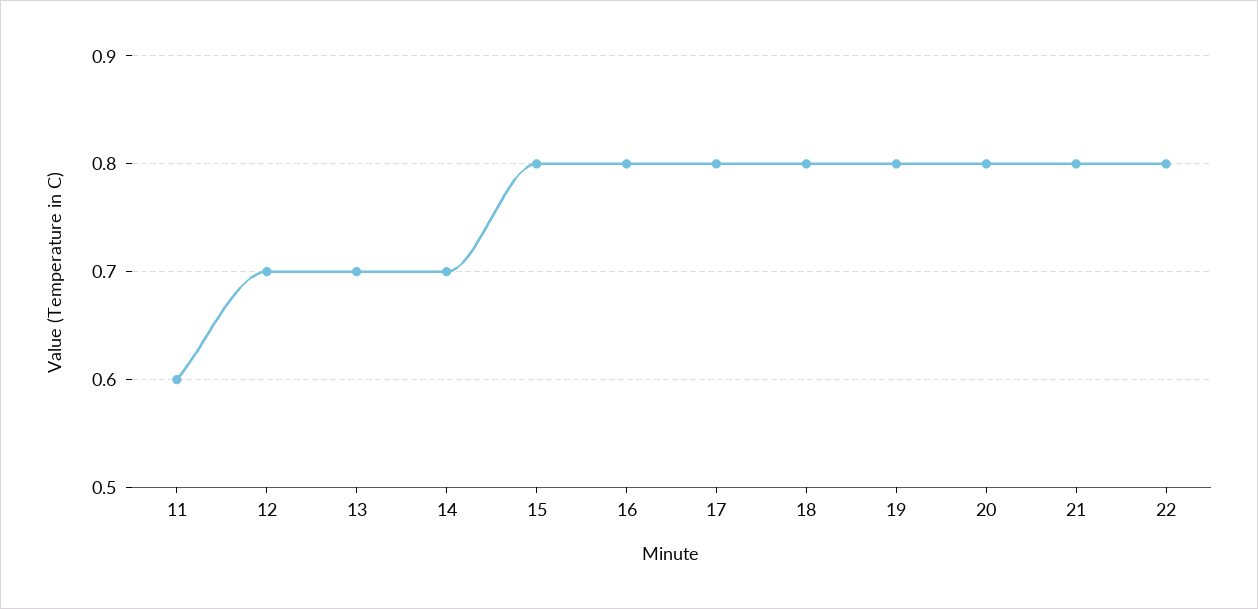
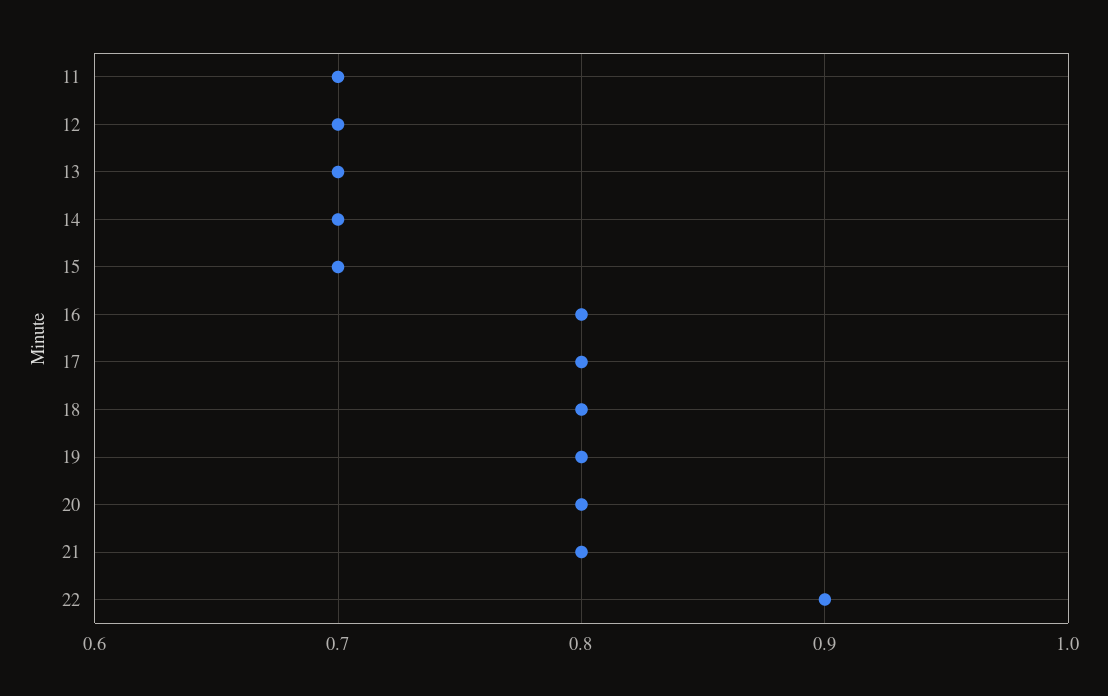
  {
-   "11": 0.6,
+   "11": 0.7,
    "12": 0.7,
    "13": 0.7,
    "14": 0.7,
-   "15": 0.8,
+   "15": 0.7,
    "16": 0.8,
    "17": 0.8,
    "18": 0.8,
    "19": 0.8,
    "20": 0.8,
    "21": 0.8,
-   "22": 0.8
+   "22": 0.9
  }

